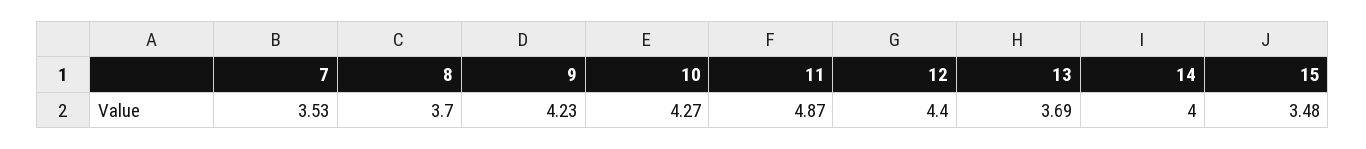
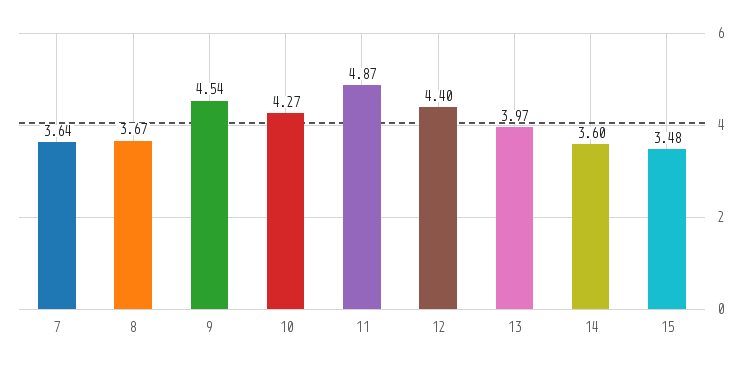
  {
-   "7": 3.53,
+   "7": 3.64,
-   "8": 3.7,
+   "8": 3.67,
-   "9": 4.23,
+   "9": 4.54,
    "10": 4.27,
    "11": 4.87,
    "12": 4.4,
-   "13": 3.69,
+   "13": 3.97,
-   "14": 4,
+   "14": 3.6,
    "15": 3.48
  }

